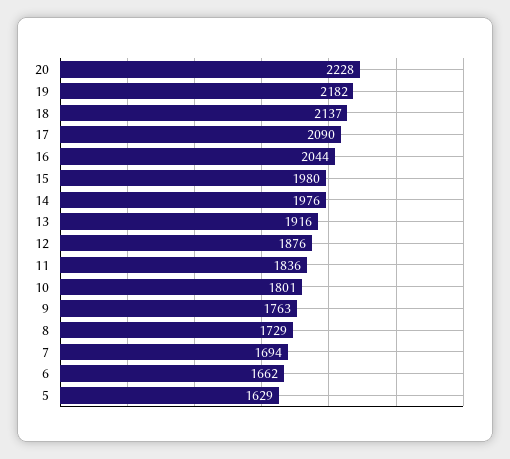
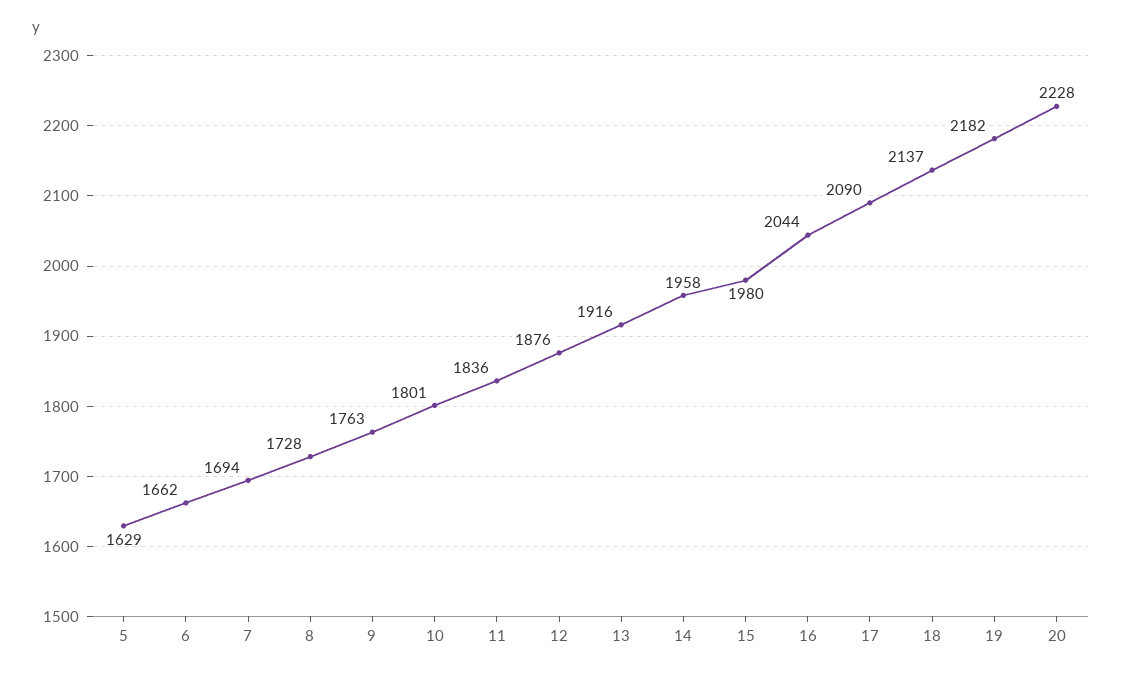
  {
    "20": 2228,
    "19": 2182,
    "18": 2137,
    "17": 2090,
    "16": 2044,
    "15": 1980,
-   "14": 1976,
+   "14": 1958,
    "13": 1916,
    "12": 1876,
    "11": 1836,
    "10": 1801,
    "9": 1763,
-   "8": 1729,
+   "8": 1728,
    "7": 1694,
    "6": 1662,
    "5": 1629
  }

